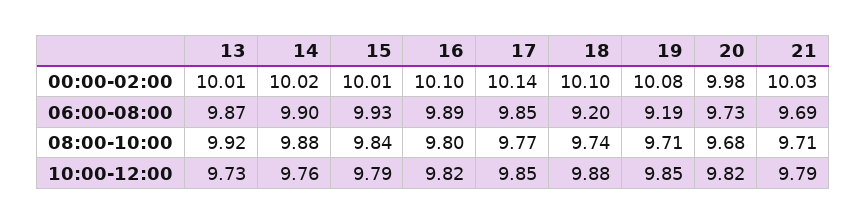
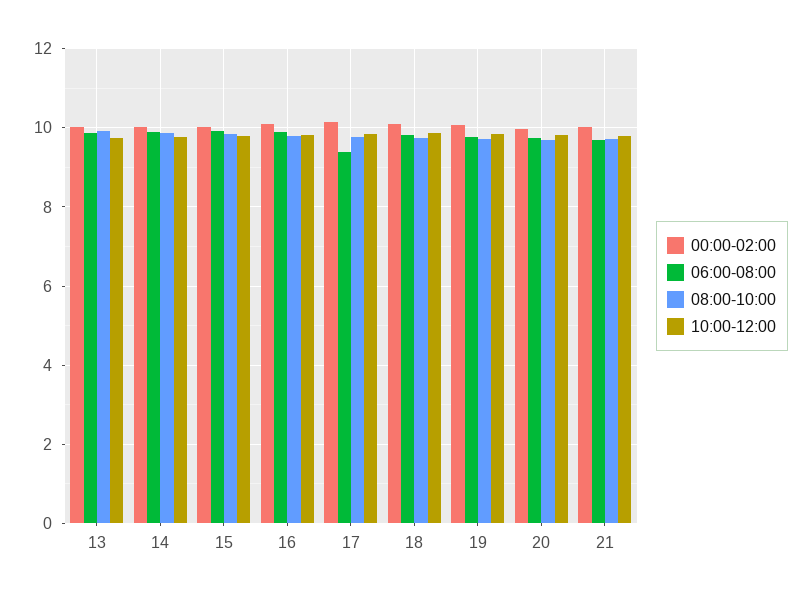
  {
    "00:00-02:00": {
      "13": 10.01,
      "14": 10.02,
      "15": 10.01,
      "16": 10.1,
      "17": 10.14,
      "18": 10.1,
      "19": 10.08,
      "20": 9.98,
      "21": 10.03
    },
    "06:00-08:00": {
      "13": 9.87,
      "14": 9.9,
      "15": 9.93,
      "16": 9.89,
-     "17": 9.85,
+     "17": 9.4,
-     "18": 9.2,
+     "18": 9.8,
-     "19": 9.19,
+     "19": 9.8,
      "20": 9.73,
      "21": 9.69
    },
    "08:00-10:00": {
      "13": 9.92,
      "14": 9.88,
      "15": 9.84,
      "16": 9.8,
      "17": 9.77,
      "18": 9.74,
      "19": 9.71,
      "20": 9.68,
      "21": 9.71
    },
    "10:00-12:00": {
      "13": 9.73,
      "14": 9.76,
      "15": 9.79,
      "16": 9.82,
      "17": 9.85,
      "18": 9.88,
      "19": 9.85,
      "20": 9.82,
      "21": 9.79
    }
  }

